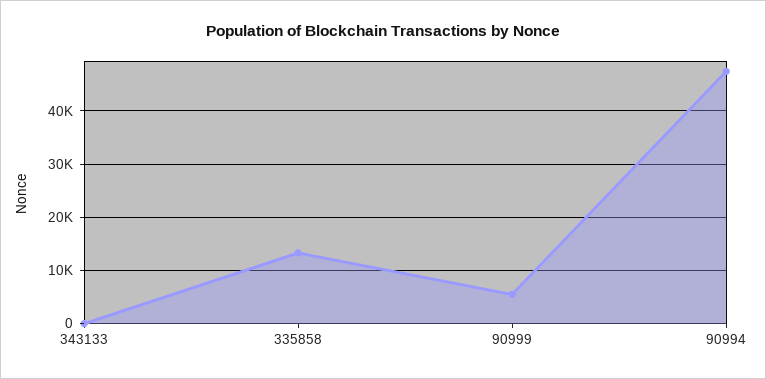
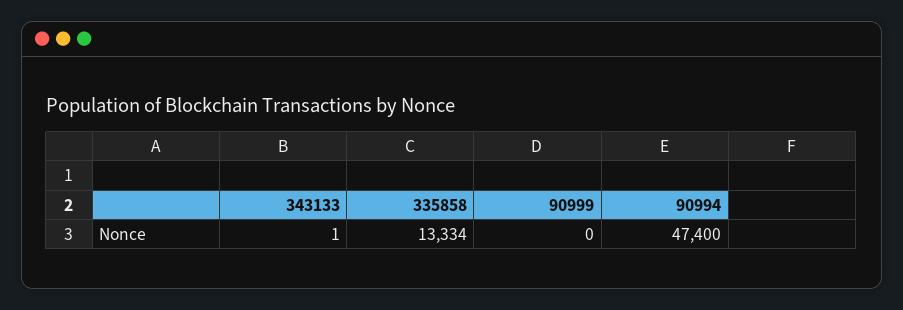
  {
    "343133": 1,
    "335858": 13334,
-   "90999": 6000,
+   "90999": 0,
    "90994": 47400
  }

